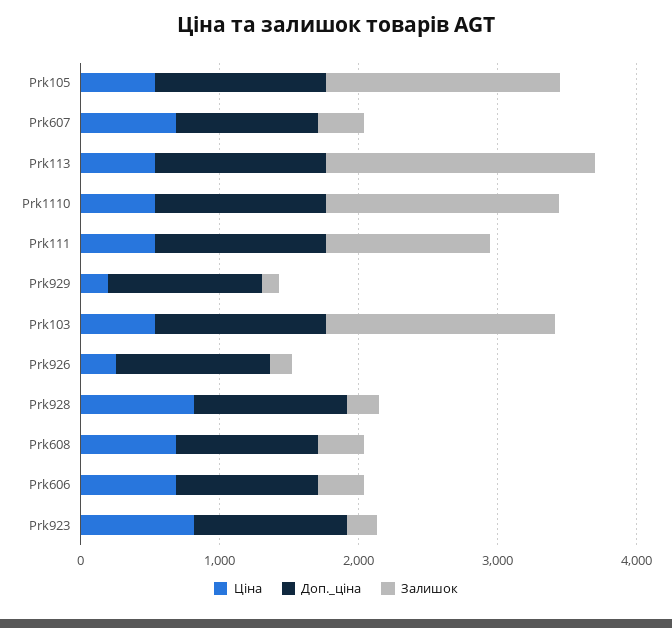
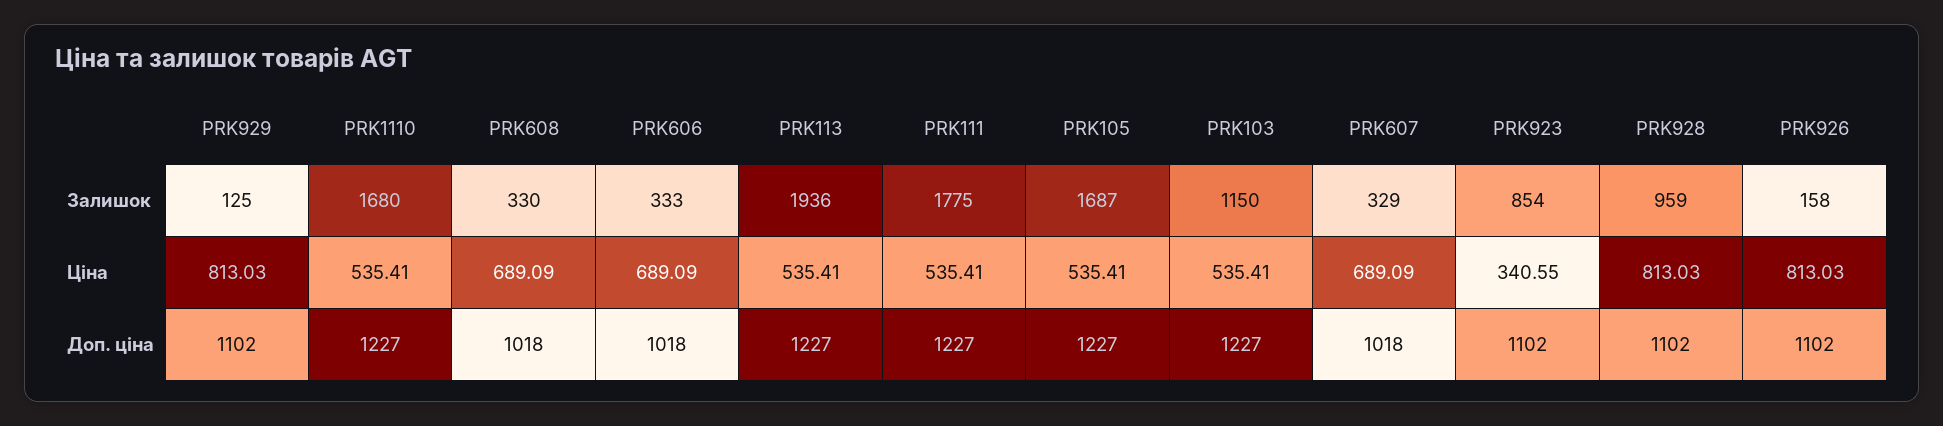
  {
    "Ціна": {
      "Prk105": 535.41,
      "Prk607": 689.09,
      "Prk113": 535.41,
      "Prk1110": 535.41,
      "Prk111": 535.41,
-     "Prk929": 200,
+     "Prk929": 813.03,
      "Prk103": 535.41,
-     "Prk926": 200,
+     "Prk926": 813.03,
      "Prk928": 813.03,
      "Prk608": 689.09,
      "Prk606": 689.09,
-     "Prk923": 800
+     "Prk923": 340.55
    },
    "Доп._ціна": {
      "Prk105": 1227,
      "Prk607": 1018,
      "Prk113": 1227,
      "Prk1110": 1227,
      "Prk111": 1227,
      "Prk929": 1102,
      "Prk103": 1227,
      "Prk926": 1102,
      "Prk928": 1102,
      "Prk608": 1018,
      "Prk606": 1018,
      "Prk923": 1102
    },
    "Залишок": {
      "Prk105": 1687,
      "Prk607": 329,
      "Prk113": 1936,
      "Prk1110": 1680,
-     "Prk111": 1200,
+     "Prk111": 1775,
      "Prk929": 125,
-     "Prk103": 1600,
+     "Prk103": 1150,
      "Prk926": 158,
-     "Prk928": 200,
+     "Prk928": 959,
      "Prk608": 330,
      "Prk606": 333,
-     "Prk923": 200
+     "Prk923": 854
    }
  }

